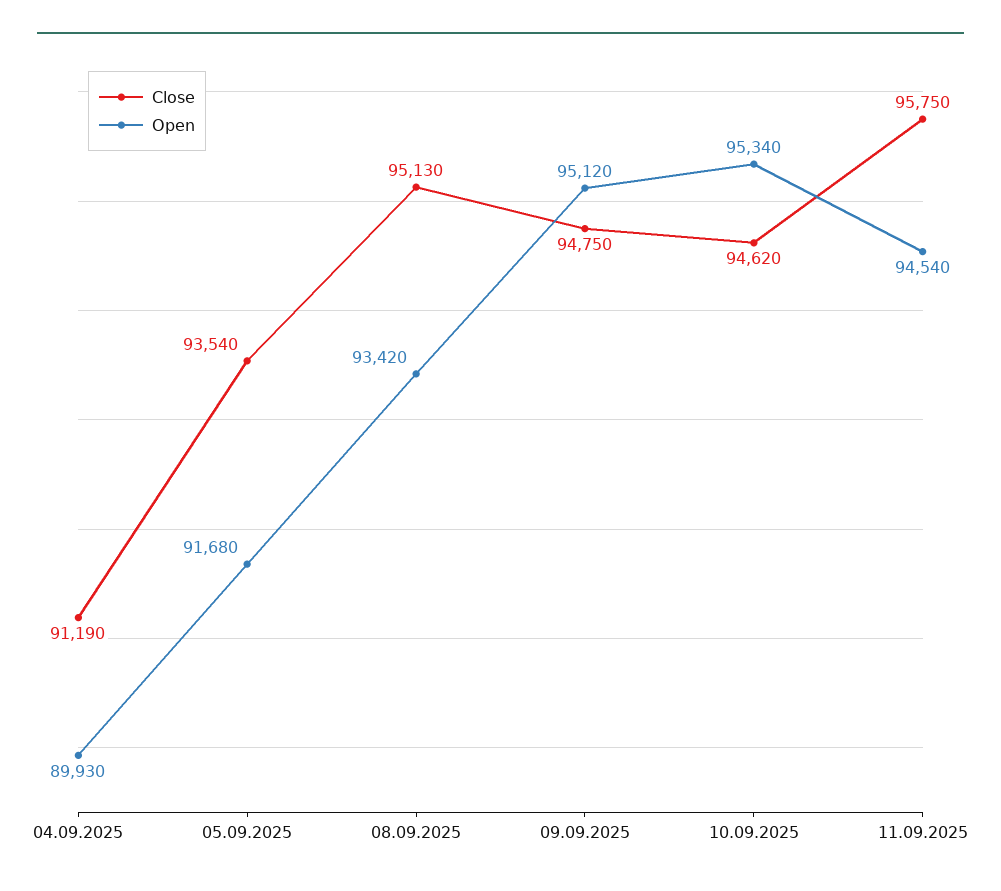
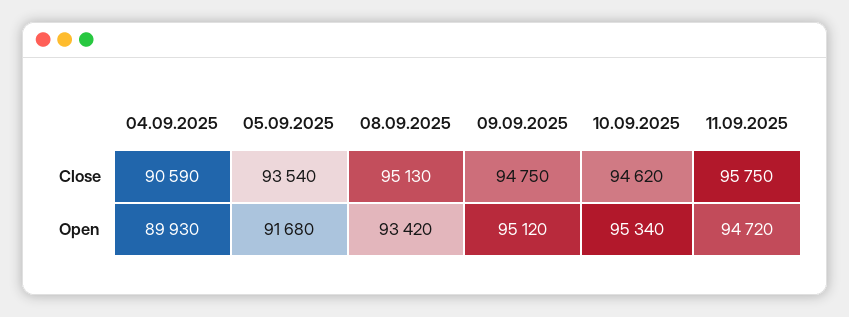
  {
    "Close": {
-     "04.09.2025": 91190,
+     "04.09.2025": 90590,
      "05.09.2025": 93540,
      "08.09.2025": 95130,
      "09.09.2025": 94750,
      "10.09.2025": 94620,
      "11.09.2025": 95750
    },
    "Open": {
      "04.09.2025": 89930,
      "05.09.2025": 91680,
      "08.09.2025": 93420,
      "09.09.2025": 95120,
      "10.09.2025": 95340,
-     "11.09.2025": 94540
+     "11.09.2025": 94720
    }
  }

